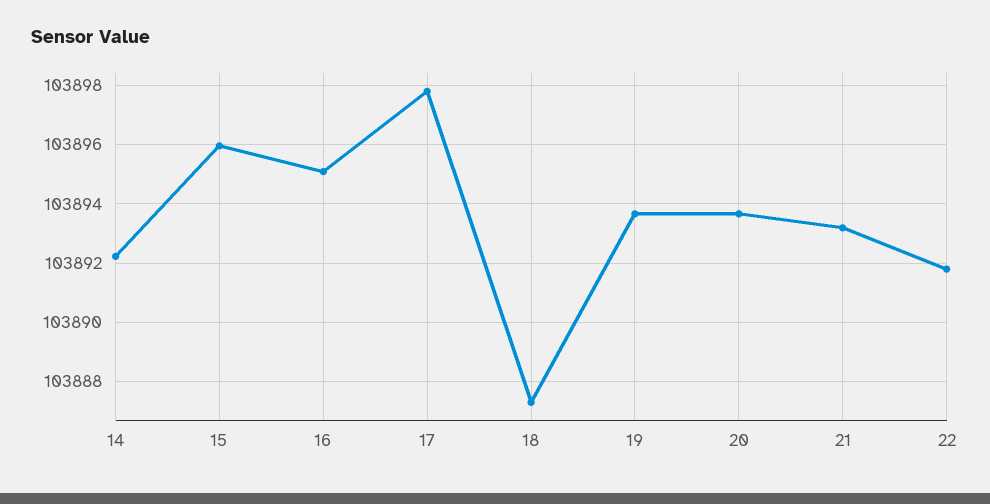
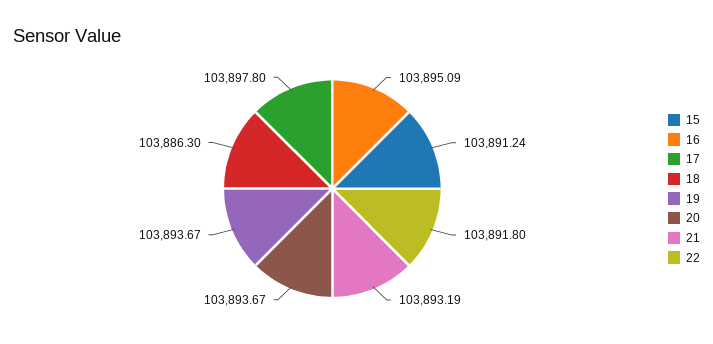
  {
-   "14": 103892.25,
-   "15": 103896,
+   "15": 103891.24,
    "16": 103895.09,
    "17": 103897.8,
-   "18": 103887.25,
+   "18": 103886.3,
    "19": 103893.67,
    "20": 103893.67,
    "21": 103893.19,
    "22": 103891.8
  }

